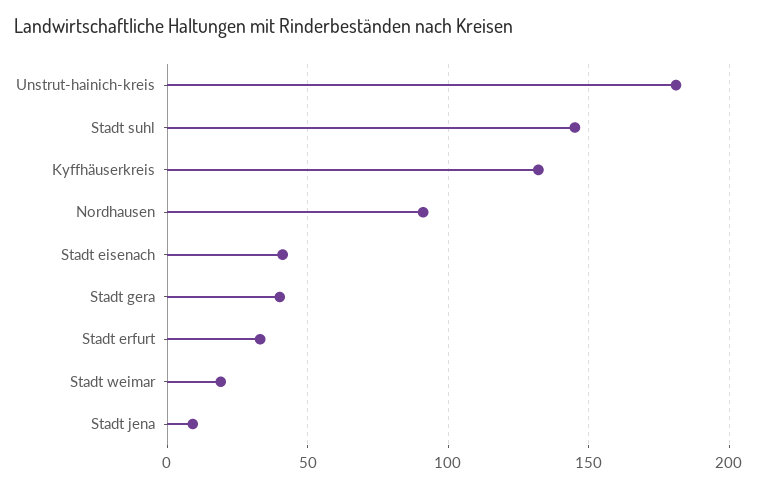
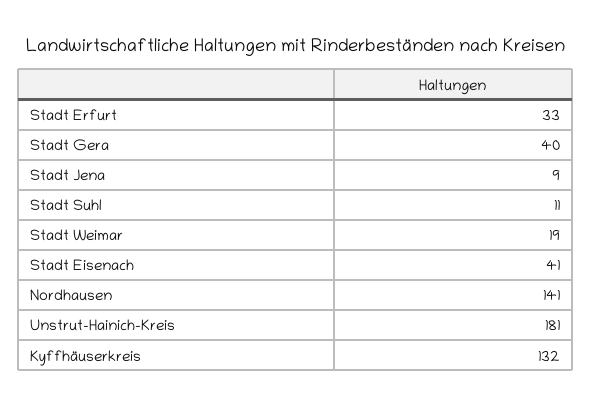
  {
    "Unstrut-hainich-kreis": 181,
-   "Stadt suhl": 145,
+   "Stadt suhl": 11,
    "Kyffhäuserkreis": 132,
-   "Nordhausen": 90,
+   "Nordhausen": 141,
    "Stadt eisenach": 41,
    "Stadt gera": 40,
    "Stadt erfurt": 33,
    "Stadt weimar": 19,
    "Stadt jena": 9
  }

